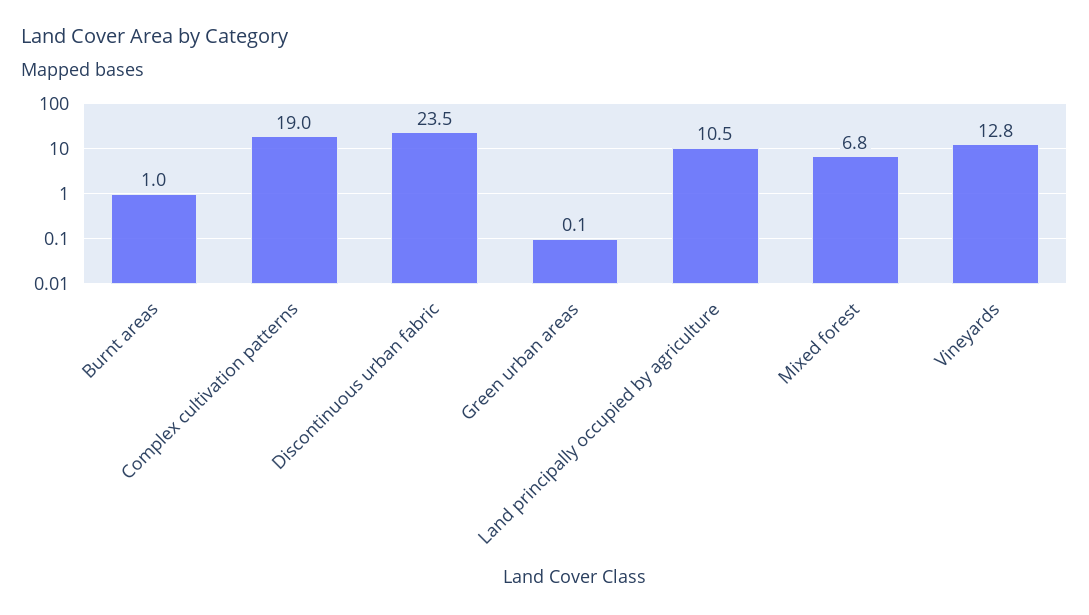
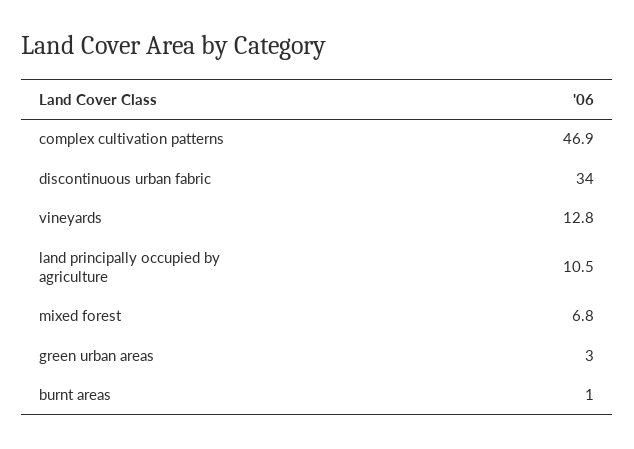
  {
    "Burnt areas": 1,
-   "Complex cultivation patterns": 19,
+   "Complex cultivation patterns": 46.9,
-   "Discontinuous urban fabric": 23.5,
+   "Discontinuous urban fabric": 34,
-   "Green urban areas": 0.1,
+   "Green urban areas": 3,
    "Land principally occupied by agriculture": 10.5,
    "Mixed forest": 6.8,
    "Vineyards": 12.8
  }

